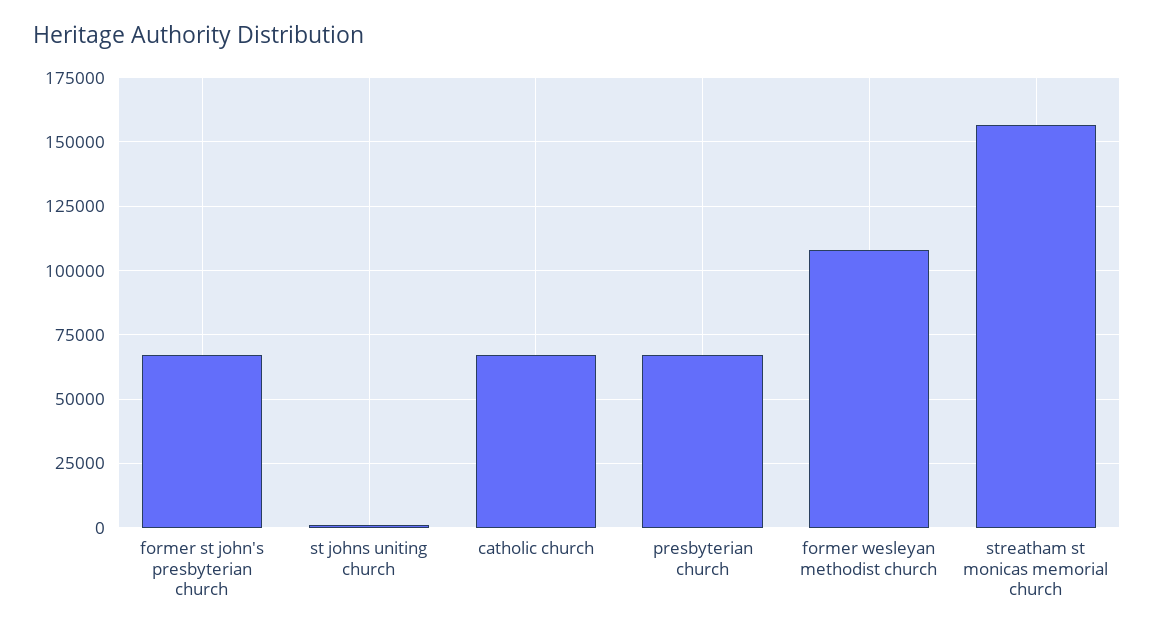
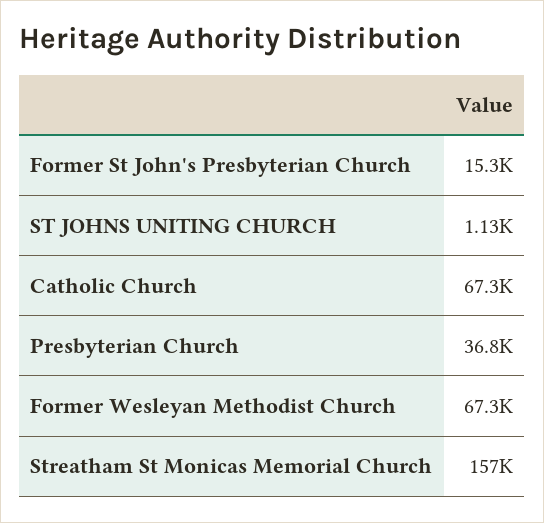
  {
-   "former st john's presbyterian church": 67500,
+   "former st john's presbyterian church": 15300,
    "st johns uniting church": 1130,
    "catholic church": 67300,
-   "presbyterian church": 67500,
+   "presbyterian church": 36800,
-   "former wesleyan methodist church": 107500,
+   "former wesleyan methodist church": 67300,
    "streatham st monicas memorial church": 157000
  }

